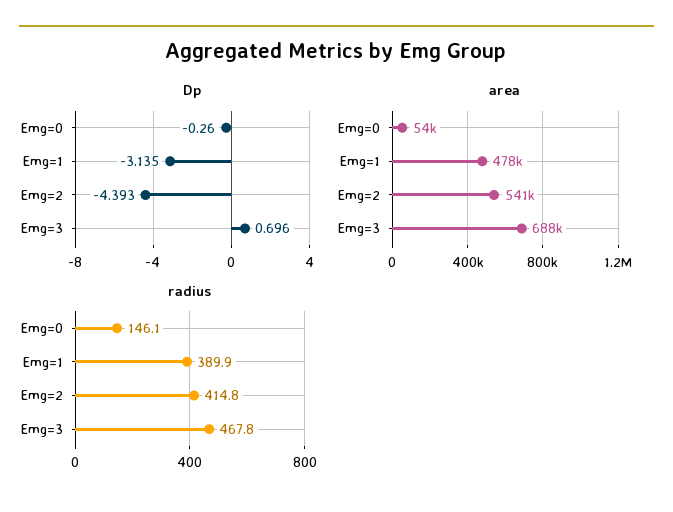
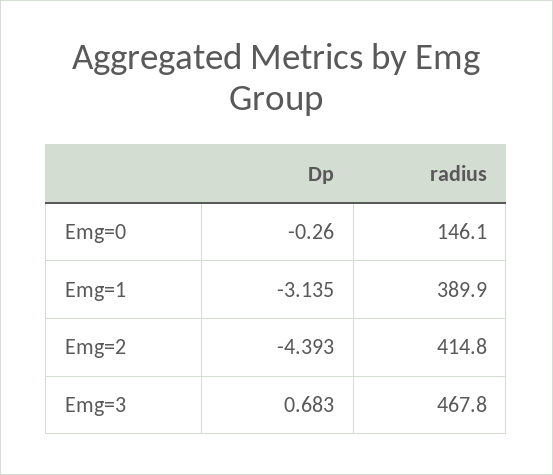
  {
    "Dp": {
      "Emg=0": -0.26,
      "Emg=1": -3.135,
      "Emg=2": -4.393,
-     "Emg=3": 0.696
+     "Emg=3": 0.683
    },
-   "area": {
-     "Emg=0": 54000,
-     "Emg=1": 478000,
-     "Emg=2": 541000,
-     "Emg=3": 688000
-   },
    "radius": {
      "Emg=0": 146.1,
      "Emg=1": 389.9,
      "Emg=2": 414.8,
      "Emg=3": 467.8
    }
  }

